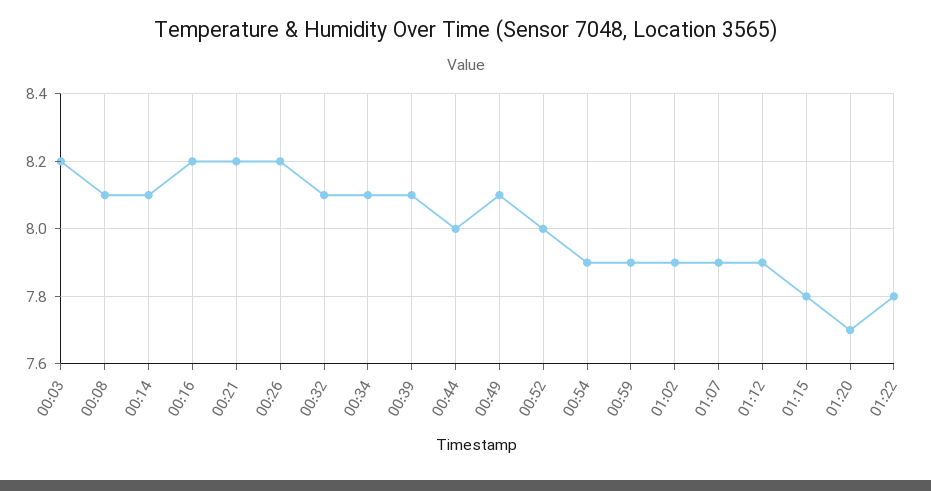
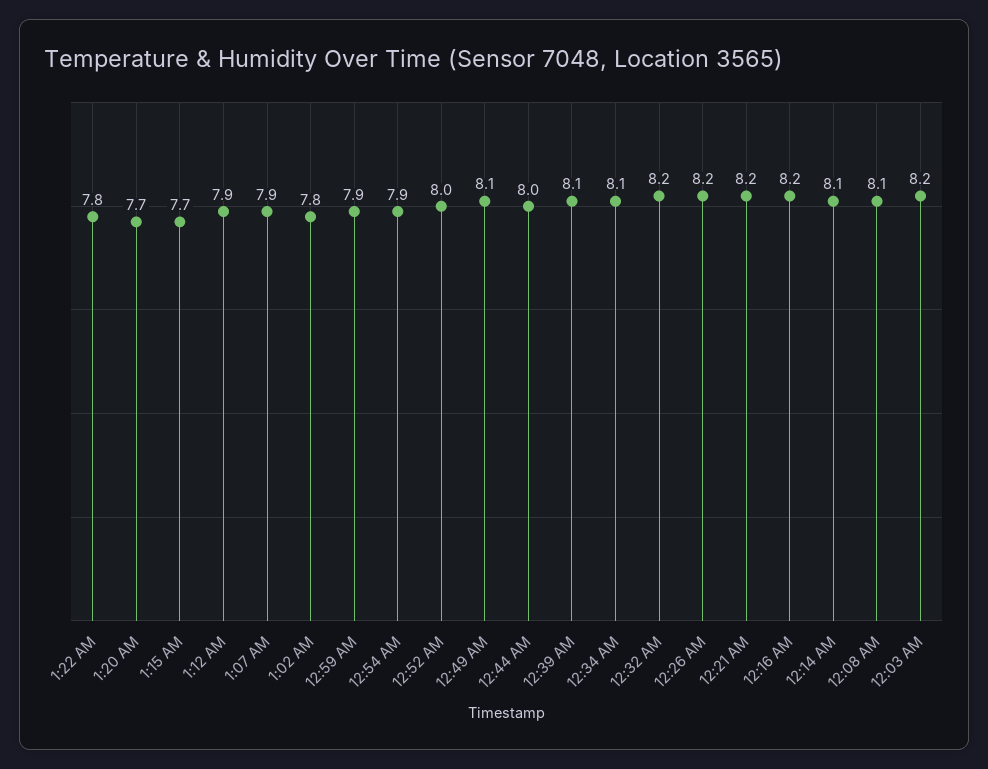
  {
    "00:03": 8.2,
    "00:08": 8.1,
    "00:14": 8.1,
    "00:16": 8.2,
    "00:21": 8.2,
    "00:26": 8.2,
-   "00:32": 8.1,
+   "00:32": 8.2,
    "00:34": 8.1,
    "00:39": 8.1,
    "00:44": 8,
    "00:49": 8.1,
    "00:52": 8,
    "00:54": 7.9,
    "00:59": 7.9,
-   "01:02": 7.9,
+   "01:02": 7.8,
    "01:07": 7.9,
    "01:12": 7.9,
-   "01:15": 7.8,
+   "01:15": 7.7,
    "01:20": 7.7,
    "01:22": 7.8
  }

